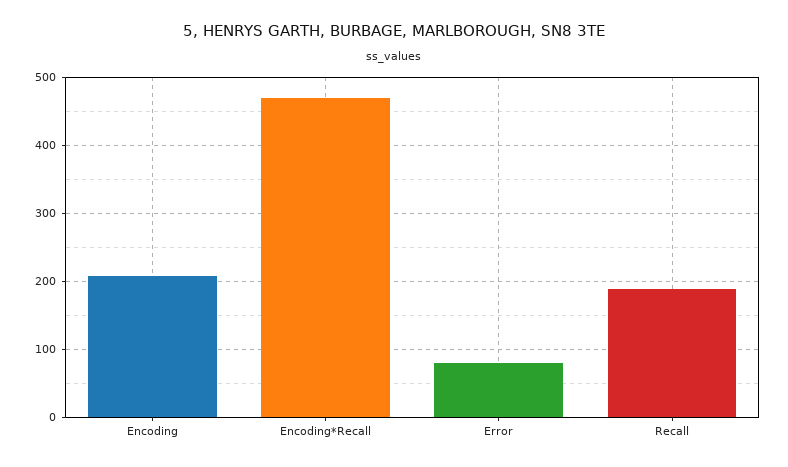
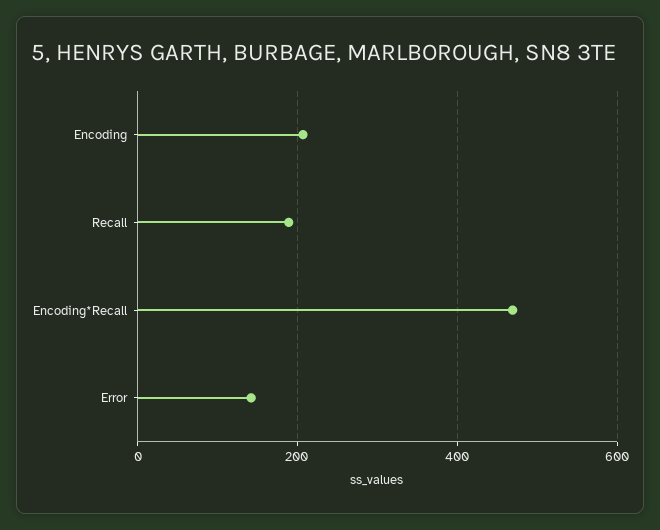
  {
    "Encoding": 210,
    "Encoding*Recall": 470,
-   "Error": 80,
+   "Error": 140,
    "Recall": 190
  }

